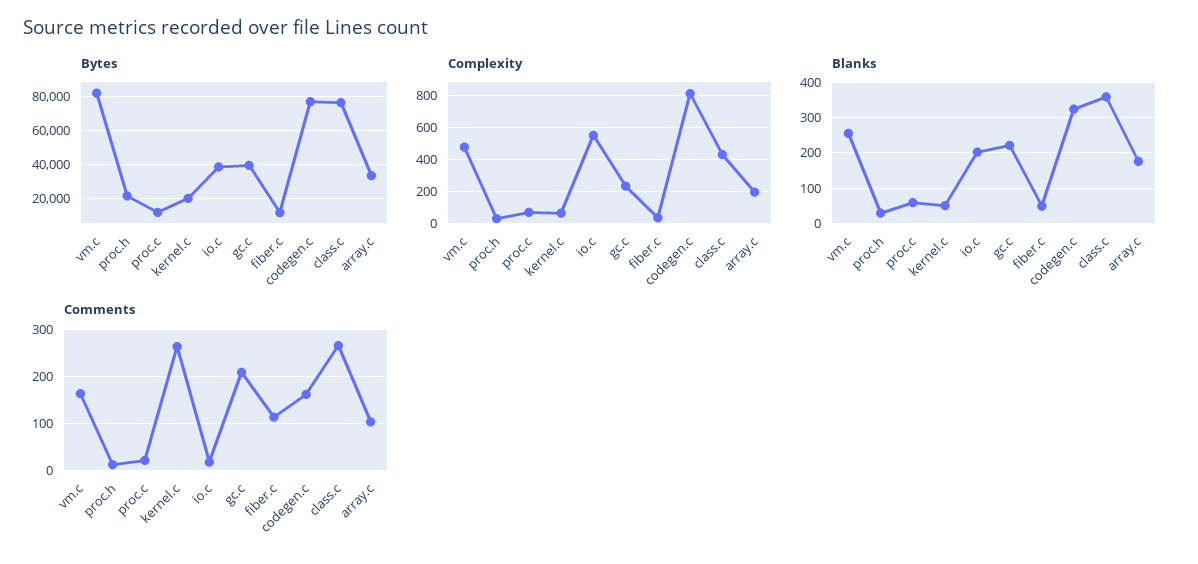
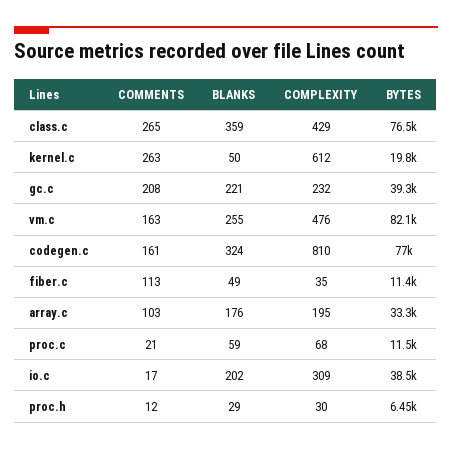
  {
    "Bytes": {
      "vm.c": 82100,
-     "proc.h": 20000,
+     "proc.h": 6450,
      "proc.c": 11500,
      "kernel.c": 19800,
      "io.c": 38500,
      "gc.c": 39300,
      "fiber.c": 11400,
      "codegen.c": 77000,
      "class.c": 76500,
      "array.c": 33300
    },
    "Complexity": {
      "vm.c": 476,
      "proc.h": 30,
      "proc.c": 68,
-     "kernel.c": 50,
+     "kernel.c": 612,
-     "io.c": 550,
+     "io.c": 309,
      "gc.c": 232,
      "fiber.c": 35,
      "codegen.c": 810,
      "class.c": 429,
      "array.c": 195
    },
    "Blanks": {
      "vm.c": 255,
      "proc.h": 29,
      "proc.c": 59,
      "kernel.c": 50,
      "io.c": 202,
      "gc.c": 221,
      "fiber.c": 49,
      "codegen.c": 324,
      "class.c": 359,
      "array.c": 176
    },
    "Comments": {
      "vm.c": 163,
      "proc.h": 12,
      "proc.c": 21,
      "kernel.c": 263,
      "io.c": 17,
      "gc.c": 208,
      "fiber.c": 113,
      "codegen.c": 161,
      "class.c": 265,
      "array.c": 103
    }
  }

